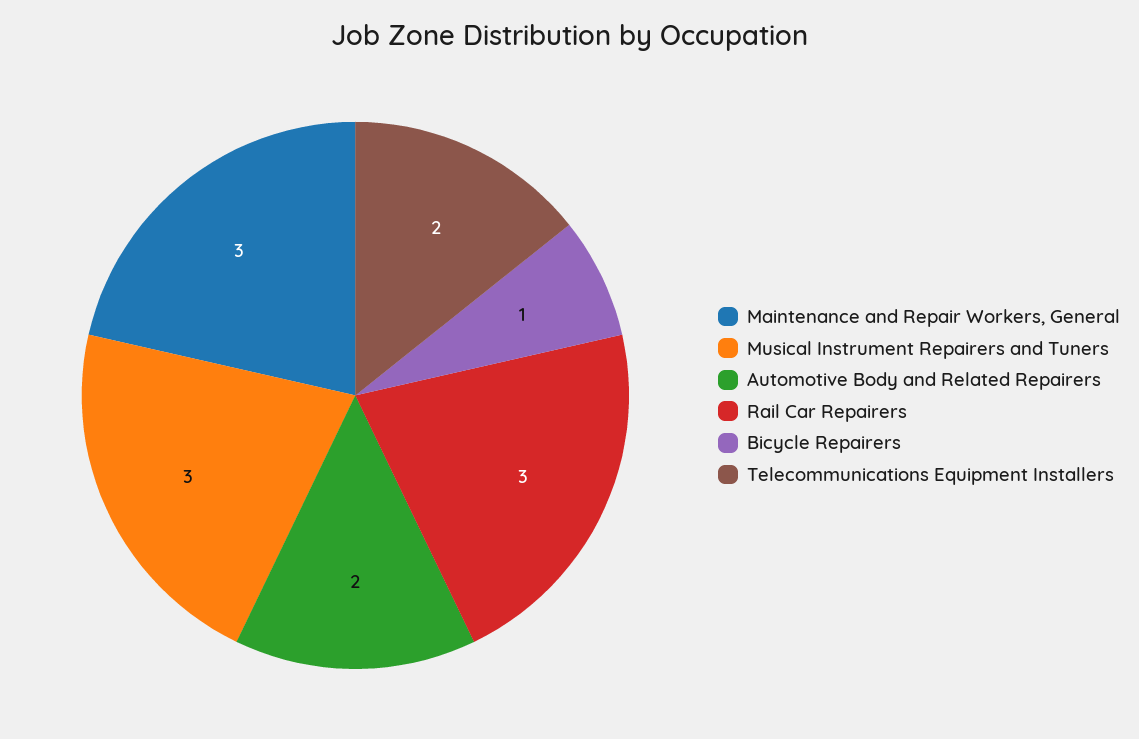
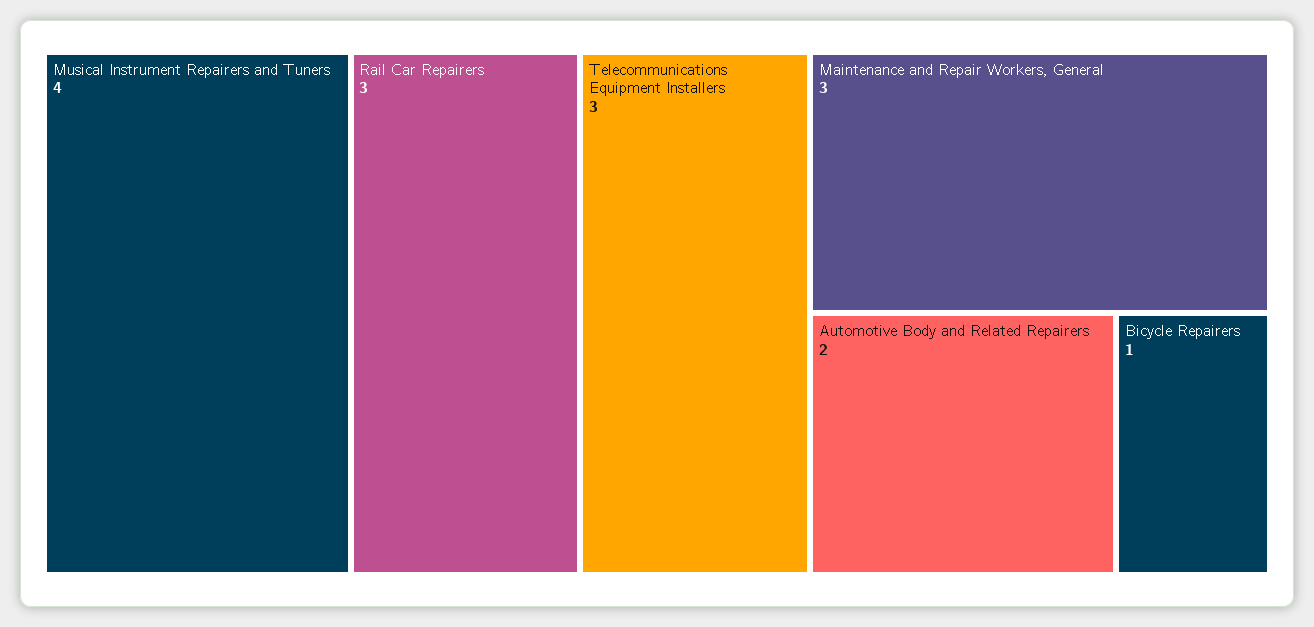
  {
    "Maintenance and Repair Workers, General": 3,
-   "Musical Instrument Repairers and Tuners": 3,
+   "Musical Instrument Repairers and Tuners": 4,
    "Automotive Body and Related Repairers": 2,
    "Rail Car Repairers": 3,
    "Bicycle Repairers": 1,
-   "Telecommunications Equipment Installers": 2
+   "Telecommunications Equipment Installers": 3
  }

